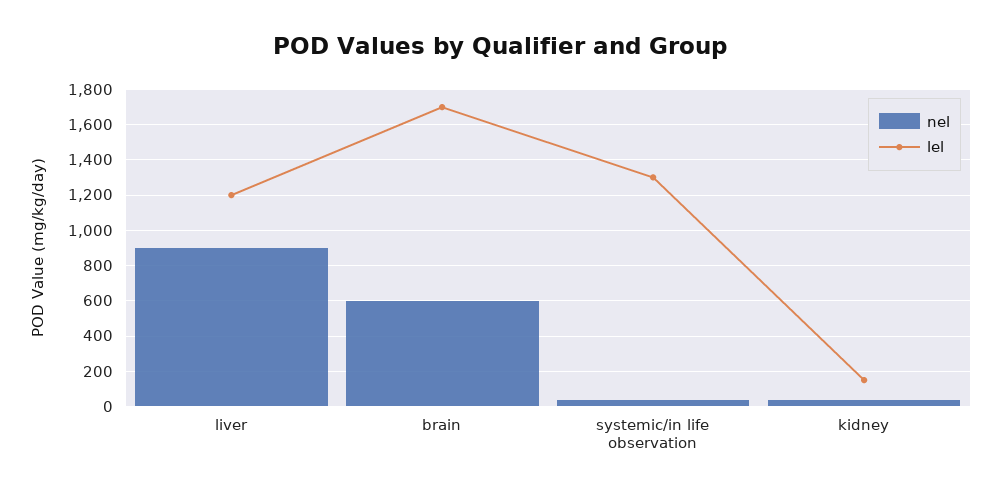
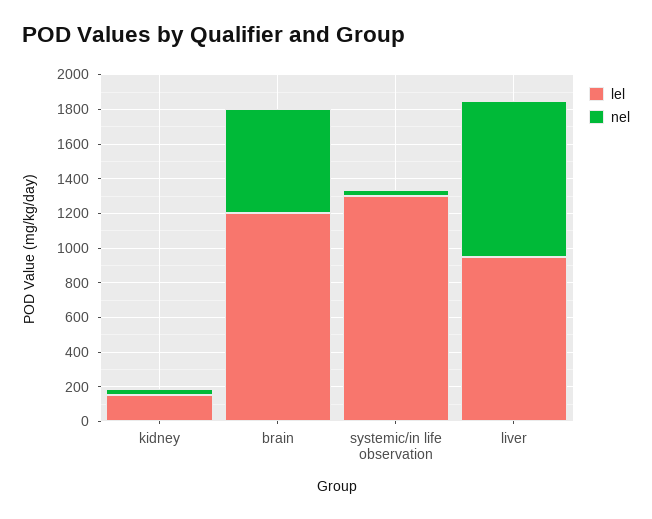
  {
    "nel": {
      "liver": 900,
      "brain": 600,
      "systemic/in life observation": 50,
      "kidney": 50
    },
    "lel": {
-     "liver": 1200,
+     "liver": 950,
-     "brain": 1700,
+     "brain": 1200,
      "systemic/in life observation": 1300,
      "kidney": 150
    }
  }

